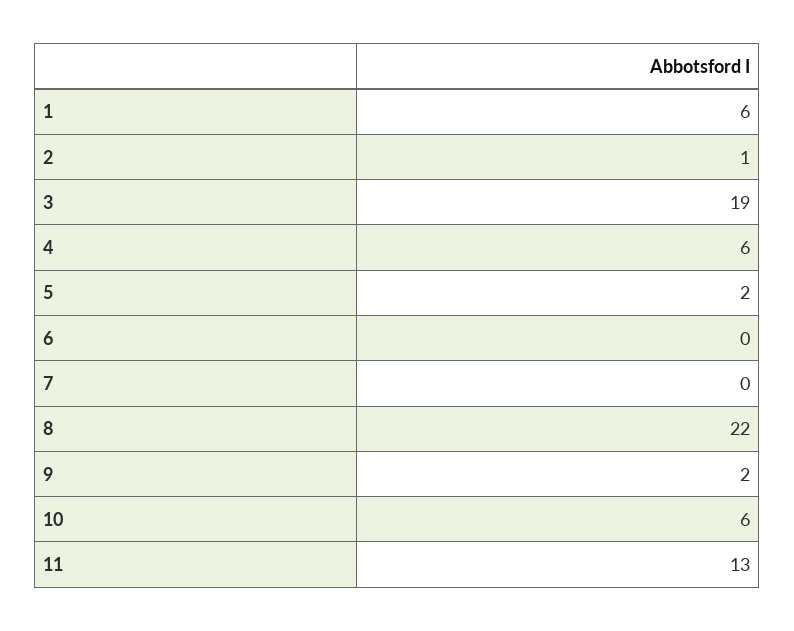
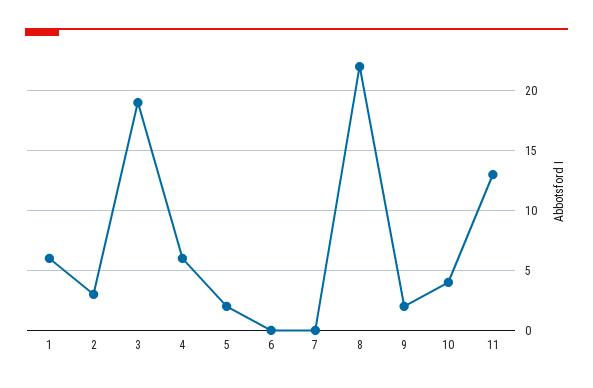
  {
    "1": 6,
-   "2": 1,
+   "2": 3,
    "3": 19,
    "4": 6,
    "5": 2,
    "6": 0,
    "7": 0,
    "8": 22,
    "9": 2,
-   "10": 6,
+   "10": 4,
    "11": 13
  }

